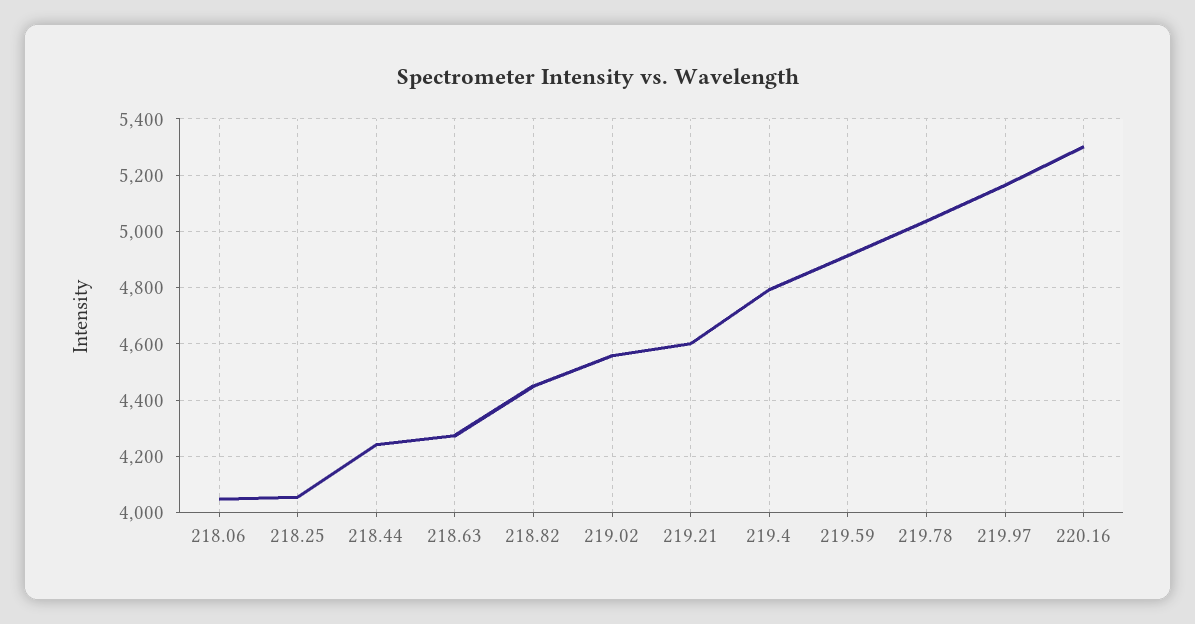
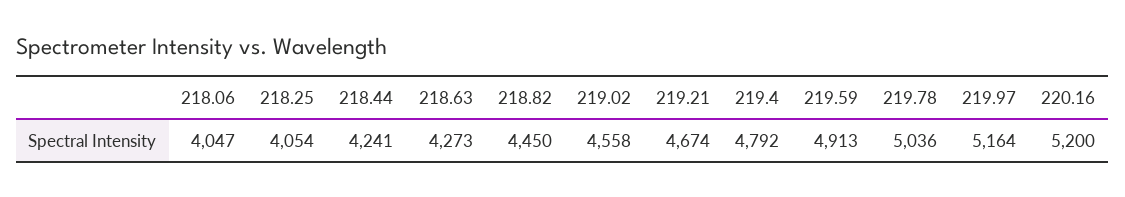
  {
    "218.06": 4047,
    "218.25": 4054,
    "218.44": 4241,
    "218.63": 4273,
    "218.82": 4450,
    "219.02": 4558,
-   "219.21": 4600,
+   "219.21": 4674,
    "219.4": 4792,
    "219.59": 4913,
    "219.78": 5036,
    "219.97": 5164,
-   "220.16": 5300
+   "220.16": 5200
  }

